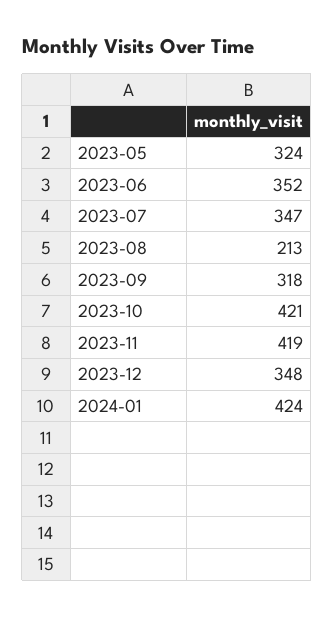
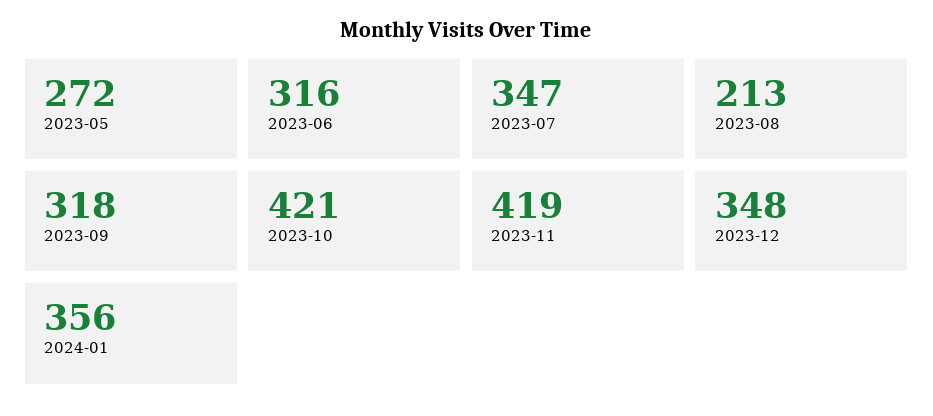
  {
-   "2023-05": 324,
+   "2023-05": 272,
-   "2023-06": 352,
+   "2023-06": 316,
    "2023-07": 347,
    "2023-08": 213,
    "2023-09": 318,
    "2023-10": 421,
    "2023-11": 419,
    "2023-12": 348,
-   "2024-01": 424
+   "2024-01": 356
  }

